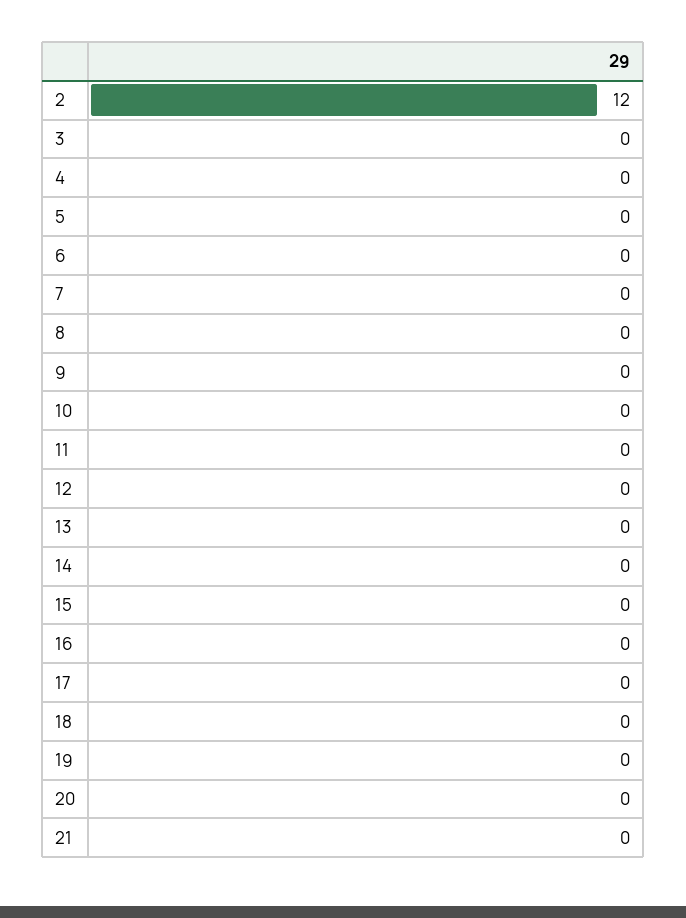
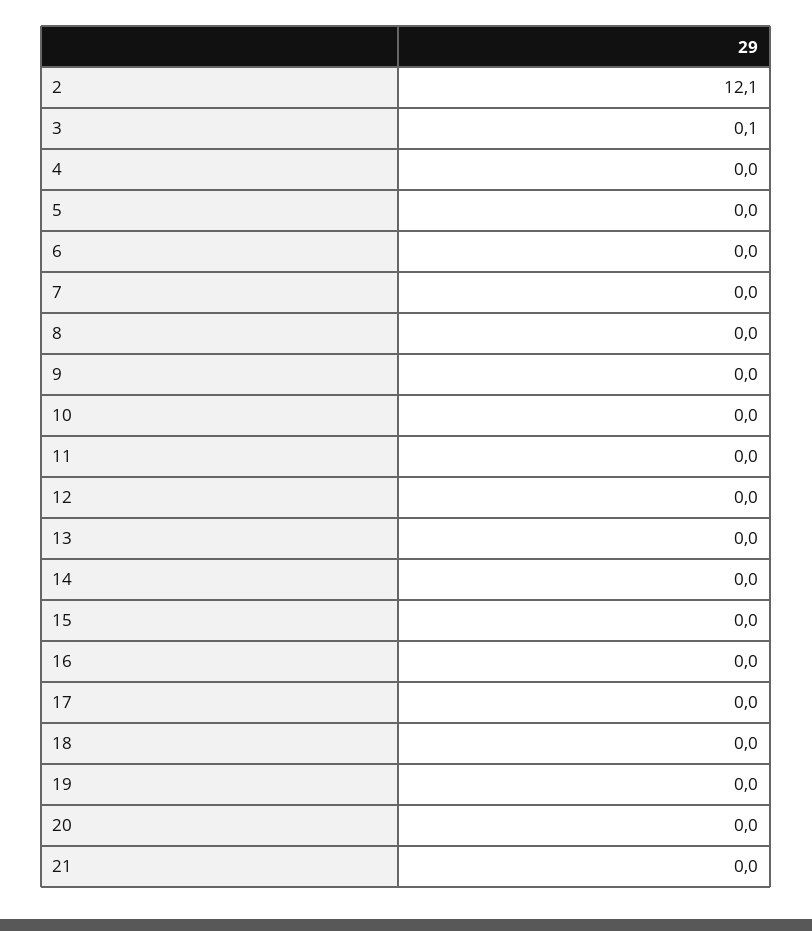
  {
-   "2": 12,
+   "2": 12.1,
-   "3": 0,
+   "3": 0.1,
    "4": 0,
    "5": 0,
    "6": 0,
    "7": 0,
    "8": 0,
    "9": 0,
    "10": 0,
    "11": 0,
    "12": 0,
    "13": 0,
    "14": 0,
    "15": 0,
    "16": 0,
    "17": 0,
    "18": 0,
    "19": 0,
    "20": 0,
    "21": 0
  }

